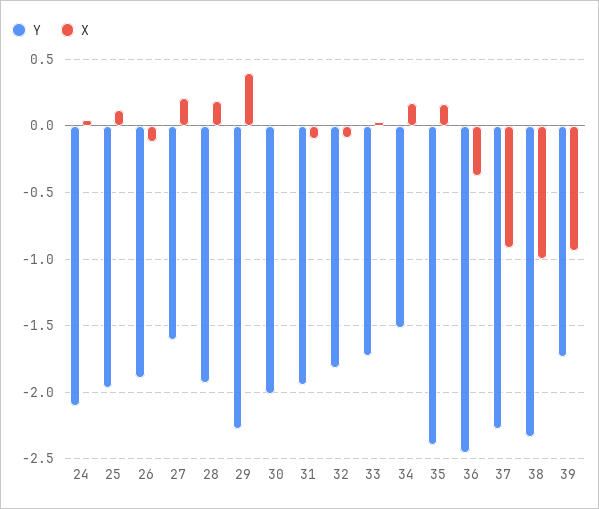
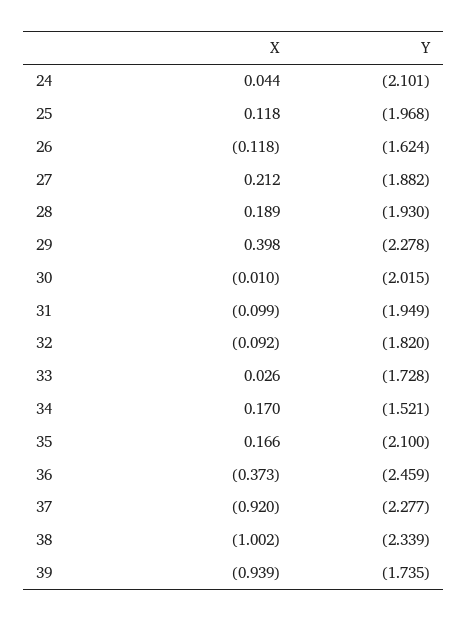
  {
    "Y": {
      "24": -2.101,
      "25": -1.968,
-     "26": -1.9,
+     "26": -1.624,
-     "27": -1.6,
+     "27": -1.882,
      "28": -1.93,
      "29": -2.278,
      "30": -2.015,
      "31": -1.949,
      "32": -1.82,
      "33": -1.728,
      "34": -1.521,
-     "35": -2.4,
+     "35": -2.1,
      "36": -2.459,
      "37": -2.277,
      "38": -2.339,
      "39": -1.735
    },
    "X": {
      "24": 0.044,
      "25": 0.118,
      "26": -0.118,
      "27": 0.212,
      "28": 0.189,
      "29": 0.398,
      "30": -0.01,
      "31": -0.099,
      "32": -0.092,
      "33": 0.026,
      "34": 0.17,
      "35": 0.166,
      "36": -0.373,
      "37": -0.92,
      "38": -1.002,
      "39": -0.939
    }
  }

